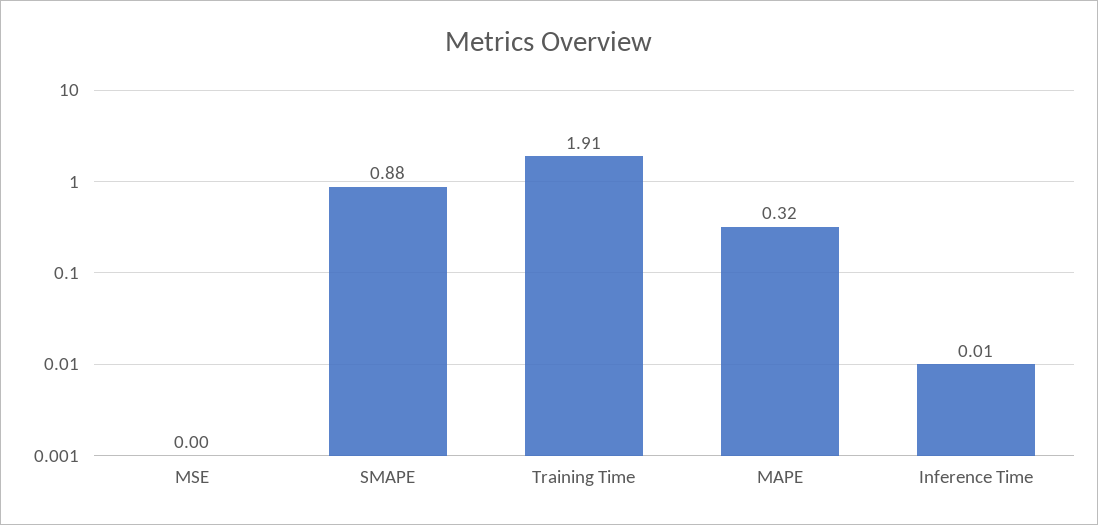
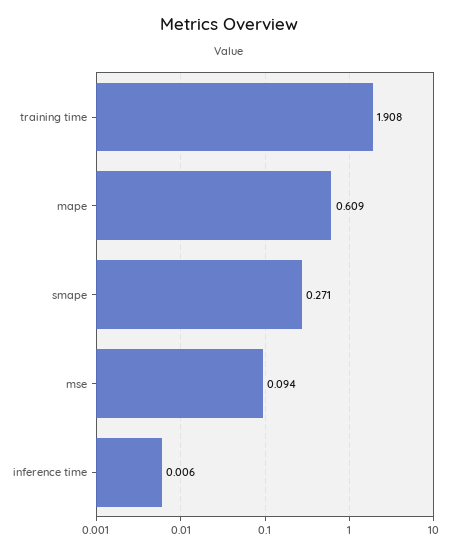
  {
-   "MSE": 0,
+   "MSE": 0.094,
-   "SMAPE": 0.88,
+   "SMAPE": 0.271,
    "Training Time": 1.908,
-   "MAPE": 0.32,
+   "MAPE": 0.609,
    "Inference Time": 0.006
  }

